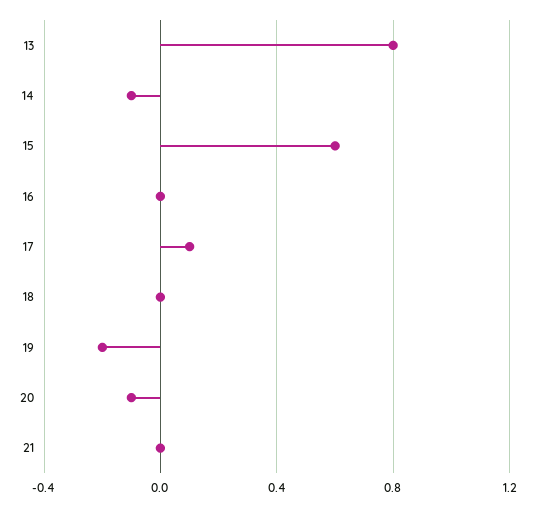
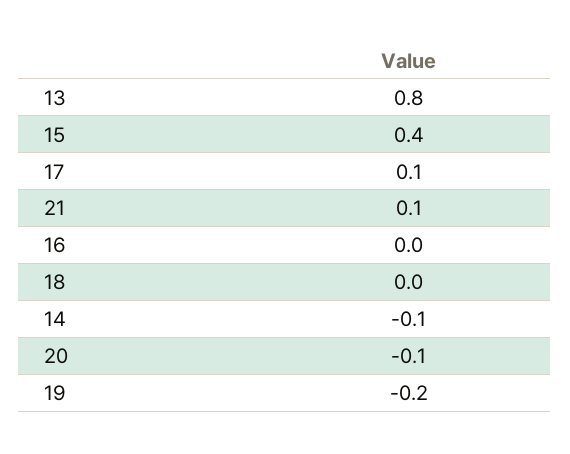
  {
    "13": 0.8,
    "14": -0.1,
-   "15": 0.6,
+   "15": 0.4,
    "16": 0,
    "17": 0.1,
    "18": 0,
    "19": -0.2,
    "20": -0.1,
-   "21": 0
+   "21": 0.1
  }

